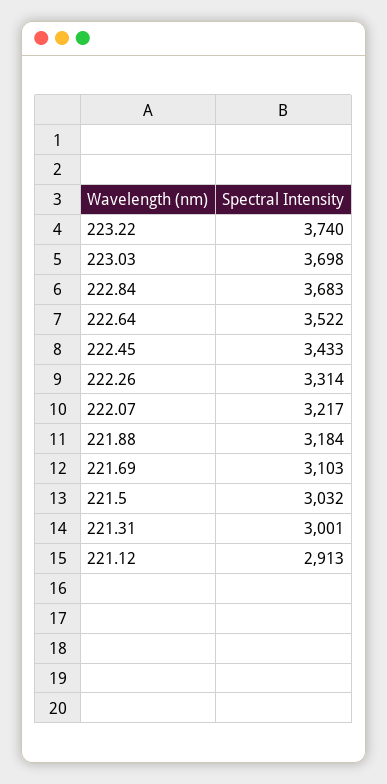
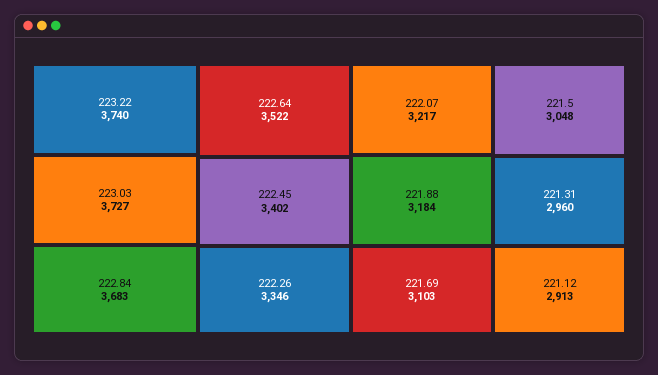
  {
    "223.22": 3740,
-   "223.03": 3698,
+   "223.03": 3727,
    "222.84": 3683,
    "222.64": 3522,
-   "222.45": 3433,
+   "222.45": 3402,
-   "222.26": 3314,
+   "222.26": 3346,
    "222.07": 3217,
    "221.88": 3184,
    "221.69": 3103,
-   "221.5": 3032,
+   "221.5": 3048,
-   "221.31": 3001,
+   "221.31": 2960,
    "221.12": 2913
  }

